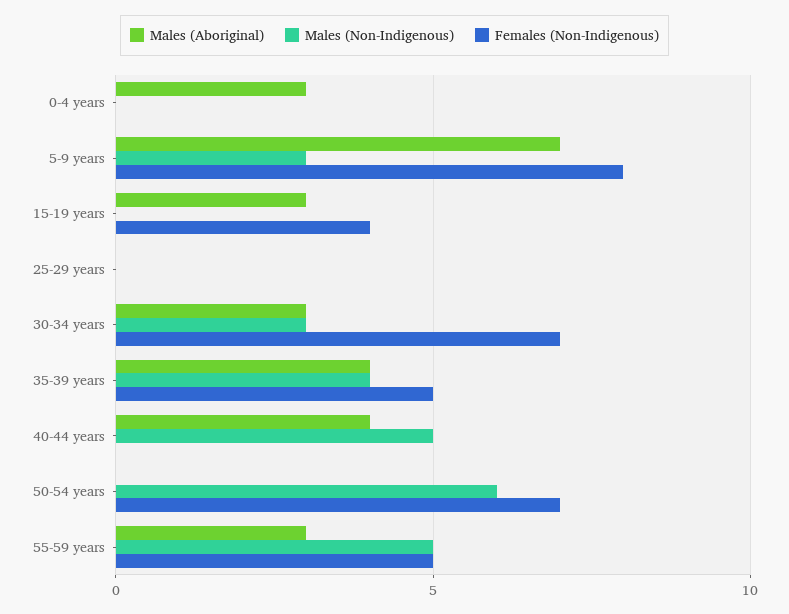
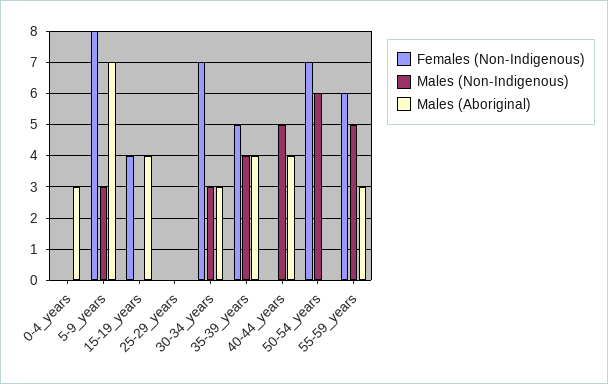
  {
    "Males (Aboriginal)": {
      "0-4 years": 3,
      "5-9 years": 7,
-     "15-19 years": 3,
+     "15-19 years": 4,
      "25-29 years": 0,
      "30-34 years": 3,
      "35-39 years": 4,
      "40-44 years": 4,
      "50-54 years": 0,
      "55-59 years": 3
    },
    "Males (Non-Indigenous)": {
      "0-4 years": 0,
      "5-9 years": 3,
      "15-19 years": 0,
      "25-29 years": 0,
      "30-34 years": 3,
      "35-39 years": 4,
      "40-44 years": 5,
      "50-54 years": 6,
      "55-59 years": 5
    },
    "Females (Non-Indigenous)": {
      "0-4 years": 0,
      "5-9 years": 8,
      "15-19 years": 4,
      "25-29 years": 0,
      "30-34 years": 7,
      "35-39 years": 5,
      "40-44 years": 0,
      "50-54 years": 7,
-     "55-59 years": 5
+     "55-59 years": 6
    }
  }

